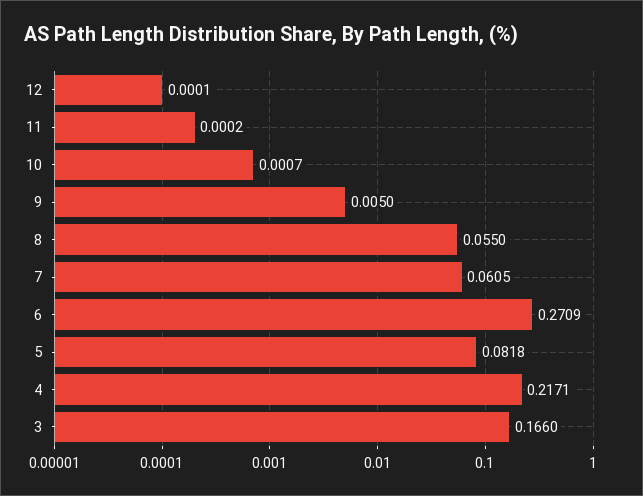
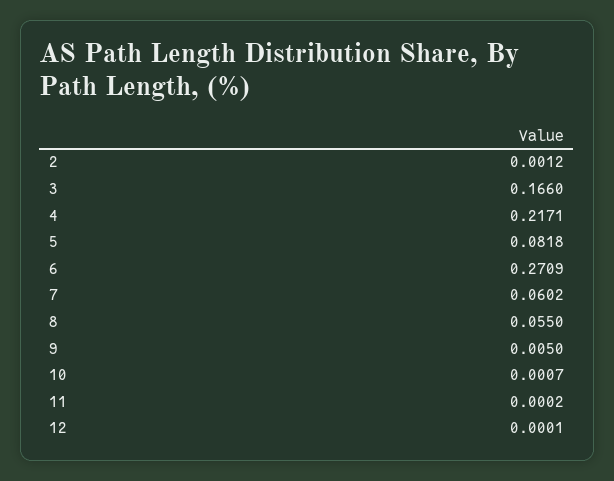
  {
    "12": 0.0001,
    "11": 0.0002,
    "10": 0.0007,
    "9": 0.005,
    "8": 0.055,
-   "7": 0.0605,
+   "7": 0.0602,
    "6": 0.2709,
    "5": 0.0818,
    "4": 0.2171,
-   "3": 0.166
+   "3": 0.166,
+   "2": 0.0012
  }

